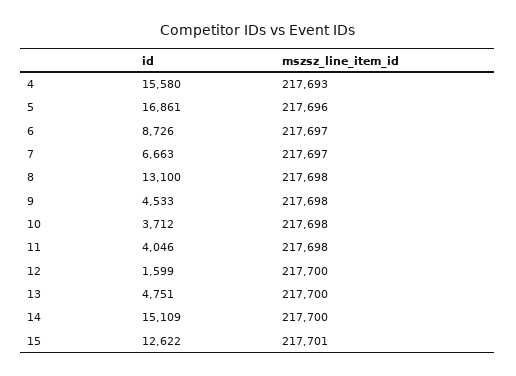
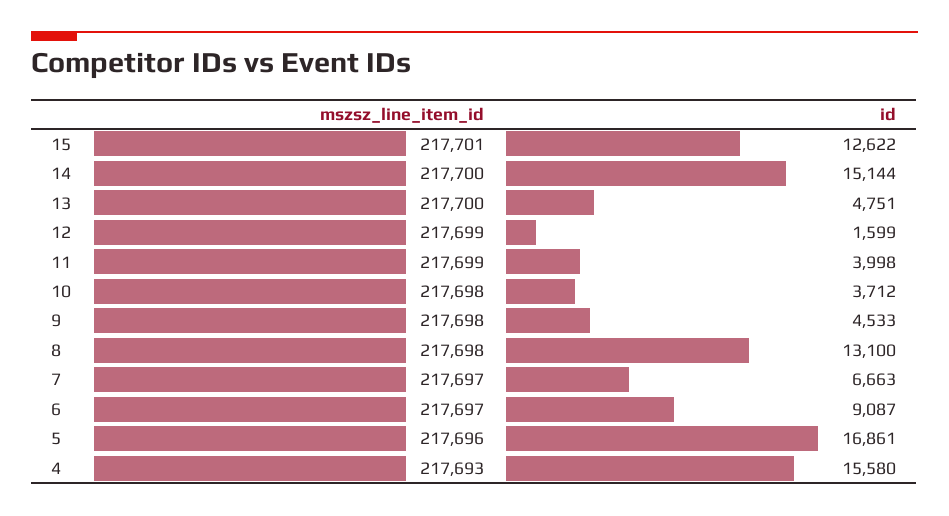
  {
    "id": {
      "4": 15580,
      "5": 16861,
-     "6": 8726,
+     "6": 9087,
      "7": 6663,
      "8": 13100,
      "9": 4533,
      "10": 3712,
-     "11": 4046,
+     "11": 3998,
      "12": 1599,
      "13": 4751,
-     "14": 15109,
+     "14": 15144,
      "15": 12622
    },
    "mszsz_line_item_id": {
      "4": 217693,
      "5": 217696,
      "6": 217697,
      "7": 217697,
      "8": 217698,
      "9": 217698,
      "10": 217698,
-     "11": 217698,
+     "11": 217699,
-     "12": 217700,
+     "12": 217699,
      "13": 217700,
      "14": 217700,
      "15": 217701
    }
  }

